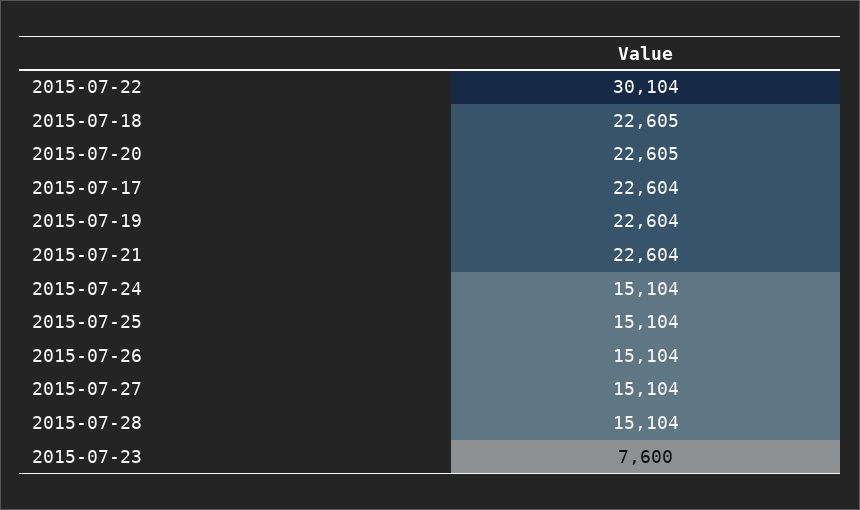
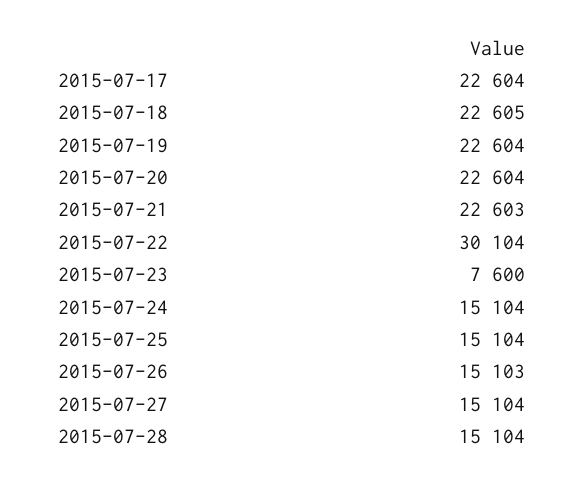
  {
    "2015-07-22": 30104,
    "2015-07-18": 22605,
-   "2015-07-20": 22605,
+   "2015-07-20": 22604,
    "2015-07-17": 22604,
    "2015-07-19": 22604,
-   "2015-07-21": 22604,
+   "2015-07-21": 22603,
    "2015-07-24": 15104,
    "2015-07-25": 15104,
-   "2015-07-26": 15104,
+   "2015-07-26": 15103,
    "2015-07-27": 15104,
    "2015-07-28": 15104,
    "2015-07-23": 7600
  }

